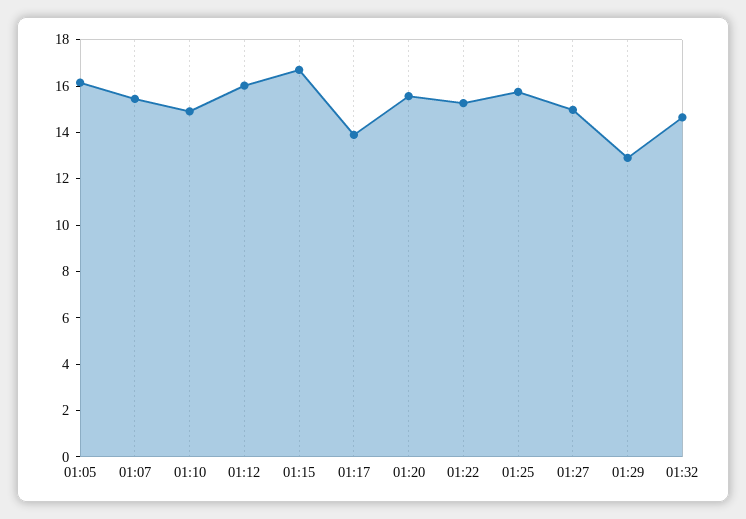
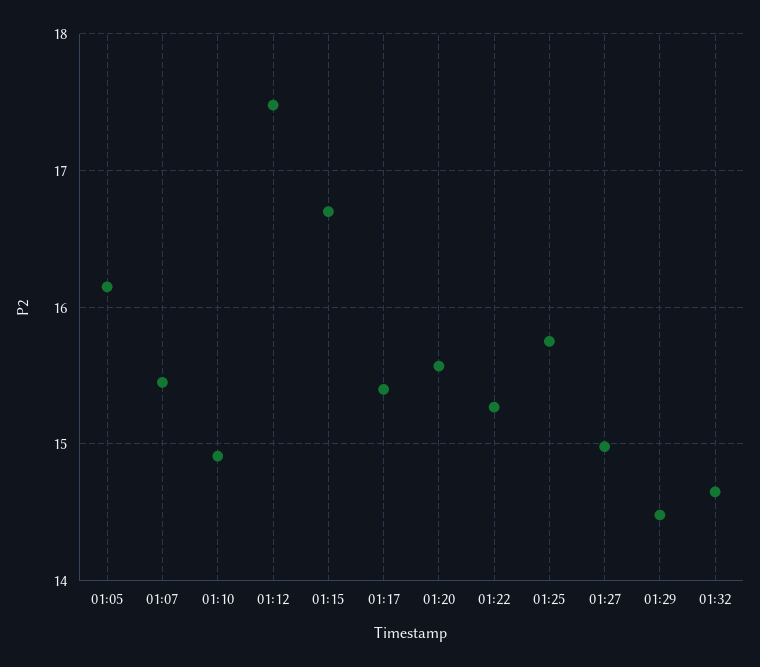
  {
    "01:05": 16.2,
    "01:07": 15.5,
    "01:10": 14.9,
-   "01:12": 16,
+   "01:12": 17.5,
    "01:15": 16.7,
-   "01:17": 14,
+   "01:17": 15.4,
    "01:20": 15.6,
    "01:22": 15.3,
    "01:25": 15.8,
    "01:27": 15,
-   "01:29": 13,
+   "01:29": 14.5,
    "01:32": 14.7
  }

